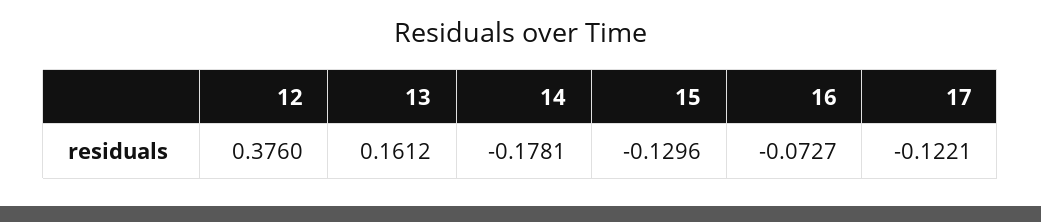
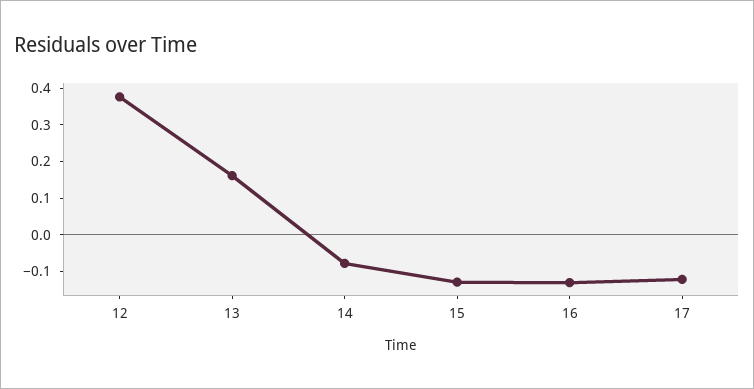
  {
    "12": 0.376,
    "13": 0.1612,
-   "14": -0.1781,
+   "14": -0.075,
    "15": -0.1296,
-   "16": -0.0727,
+   "16": -0.125,
    "17": -0.1221
  }

